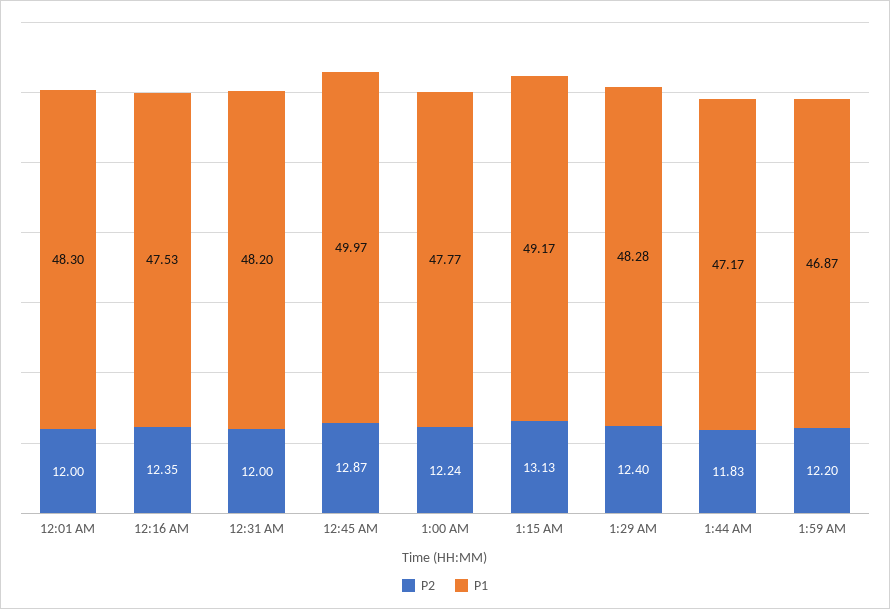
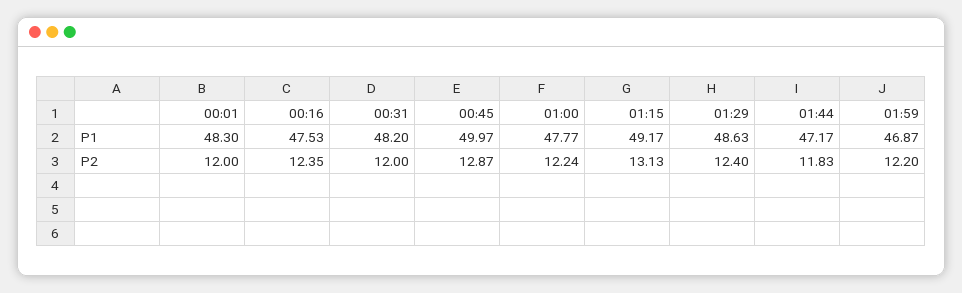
  {
    "P2": {
      "12:01 AM": 12,
      "12:16 AM": 12.35,
      "12:31 AM": 12,
      "12:45 AM": 12.87,
      "1:00 AM": 12.24,
      "1:15 AM": 13.13,
      "1:29 AM": 12.4,
      "1:44 AM": 11.83,
      "1:59 AM": 12.2
    },
    "P1": {
      "12:01 AM": 48.3,
      "12:16 AM": 47.53,
      "12:31 AM": 48.2,
      "12:45 AM": 49.97,
      "1:00 AM": 47.77,
      "1:15 AM": 49.17,
-     "1:29 AM": 48.28,
+     "1:29 AM": 48.63,
      "1:44 AM": 47.17,
      "1:59 AM": 46.87
    }
  }

